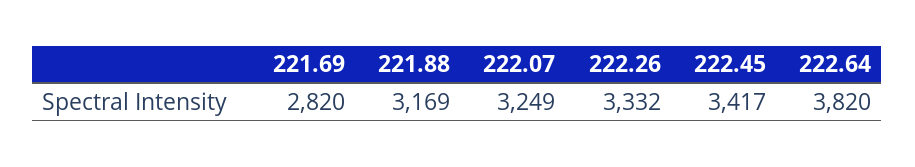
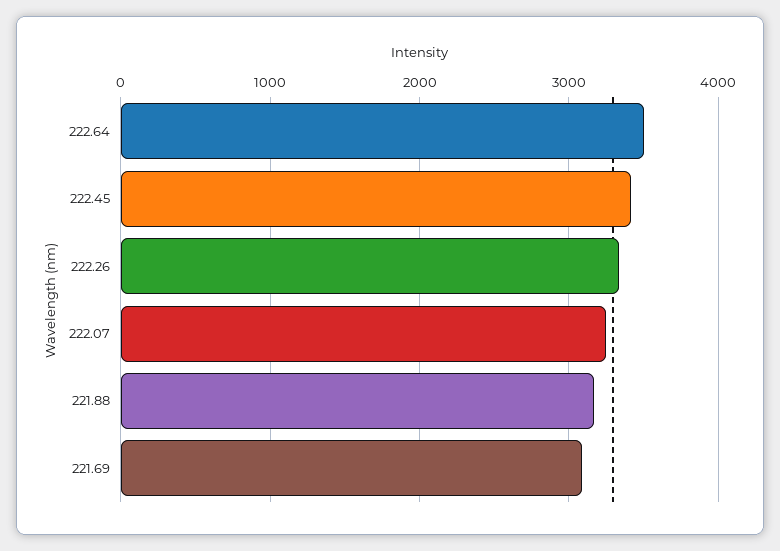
  {
-   "221.69": 2820,
+   "221.69": 3100,
    "221.88": 3169,
    "222.07": 3249,
    "222.26": 3332,
    "222.45": 3417,
-   "222.64": 3820
+   "222.64": 3500
  }

